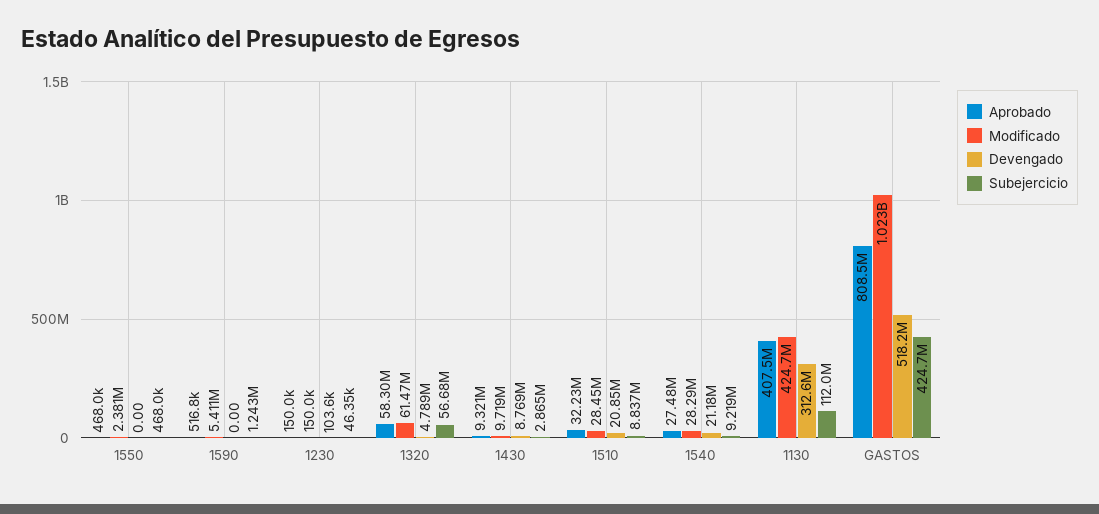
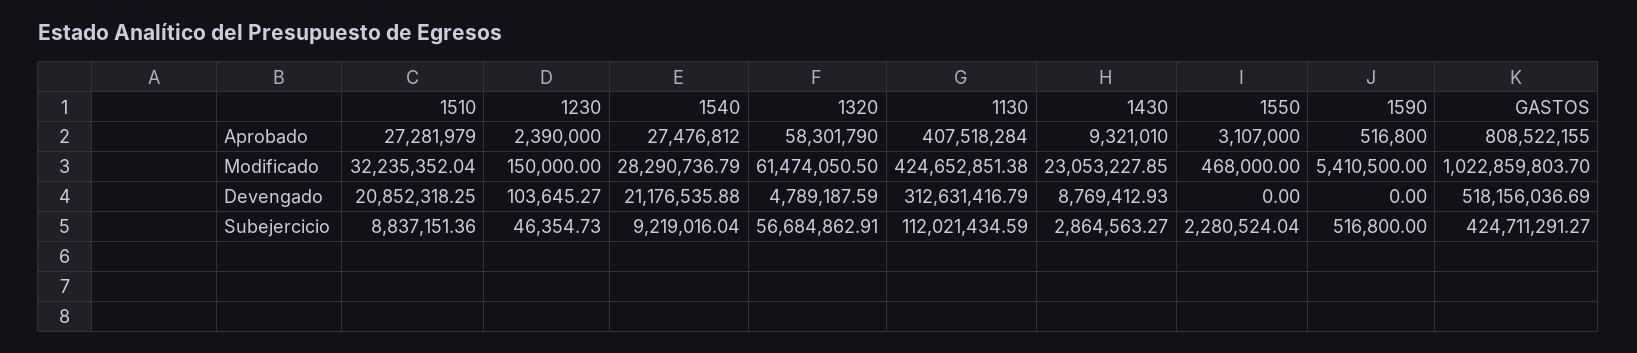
  {
    "Aprobado": {
-     "1550": 468000,
+     "1550": 3107000,
      "1590": 516800,
-     "1230": 150000,
+     "1230": 2390000,
      "1320": 58301790,
      "1430": 9321010,
-     "1510": 32230000,
+     "1510": 27281979,
      "1540": 27476812,
      "1130": 407518284,
      "GASTOS": 808522155
    },
    "Modificado": {
-     "1550": 2381000,
+     "1550": 468000,
      "1590": 5410500,
      "1230": 150000,
      "1320": 61474050.5,
-     "1430": 9719000,
+     "1430": 23053227.85,
-     "1510": 28450000,
+     "1510": 32235352.04,
      "1540": 28290736.79,
      "1130": 424652851.38,
      "GASTOS": 1022859803.7
    },
    "Devengado": {
      "1550": 0,
      "1590": 0,
      "1230": 103645.27,
      "1320": 4789187.59,
      "1430": 8769412.93,
      "1510": 20852318.25,
      "1540": 21176535.88,
      "1130": 312631416.79,
      "GASTOS": 518156036.69
    },
    "Subejercicio": {
-     "1550": 468000,
+     "1550": 2280524.04,
-     "1590": 1243000,
+     "1590": 516800,
      "1230": 46354.73,
      "1320": 56684862.91,
      "1430": 2864563.27,
      "1510": 8837151.36,
      "1540": 9219016.04,
      "1130": 112021434.59,
      "GASTOS": 424711291.27
    }
  }

